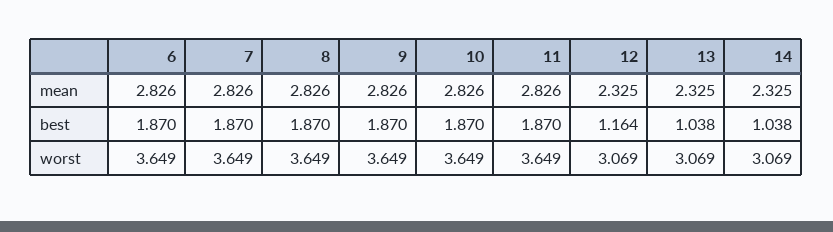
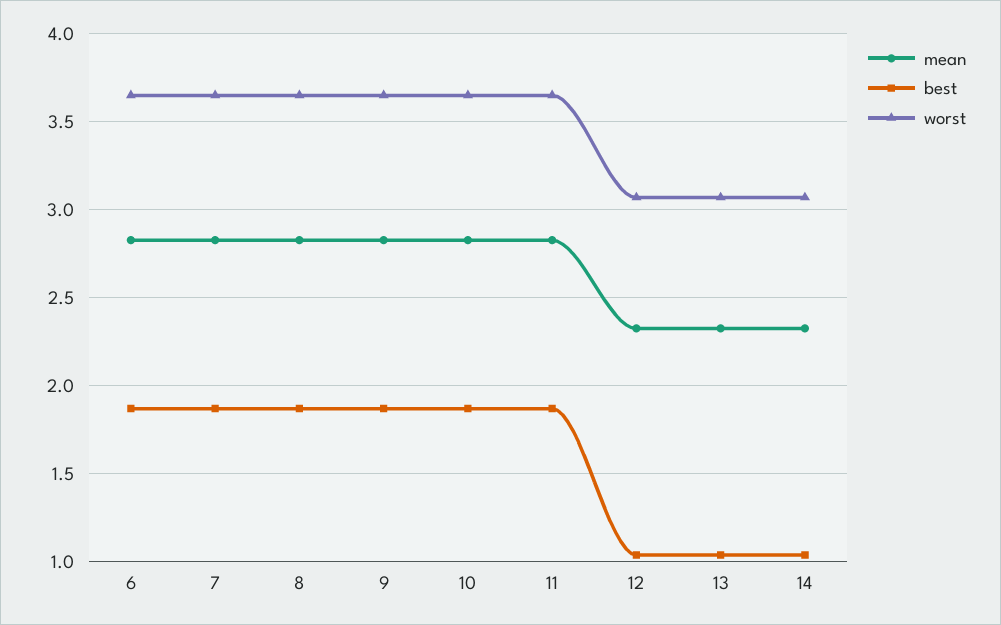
  {
    "mean": {
      "6": 2.826,
      "7": 2.826,
      "8": 2.826,
      "9": 2.826,
      "10": 2.826,
      "11": 2.826,
      "12": 2.325,
      "13": 2.325,
      "14": 2.325
    },
    "best": {
      "6": 1.87,
      "7": 1.87,
      "8": 1.87,
      "9": 1.87,
      "10": 1.87,
      "11": 1.87,
-     "12": 1.164,
+     "12": 1.05,
      "13": 1.038,
      "14": 1.038
    },
    "worst": {
      "6": 3.649,
      "7": 3.649,
      "8": 3.649,
      "9": 3.649,
      "10": 3.649,
      "11": 3.649,
      "12": 3.069,
      "13": 3.069,
      "14": 3.069
    }
  }

